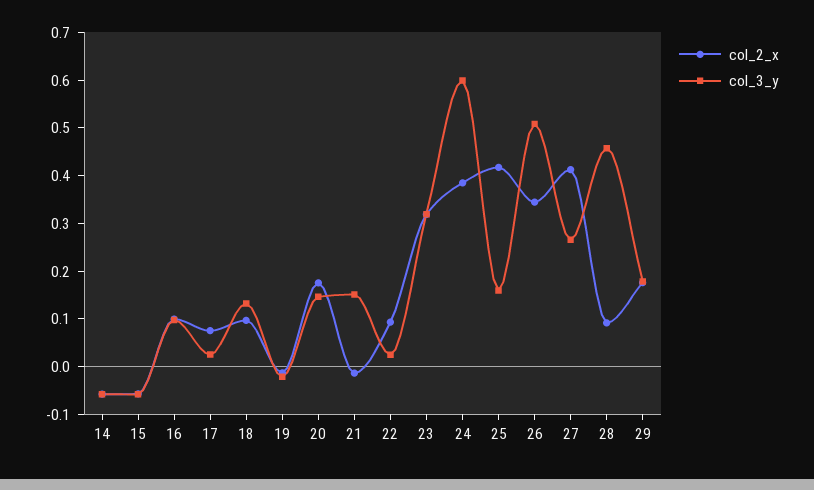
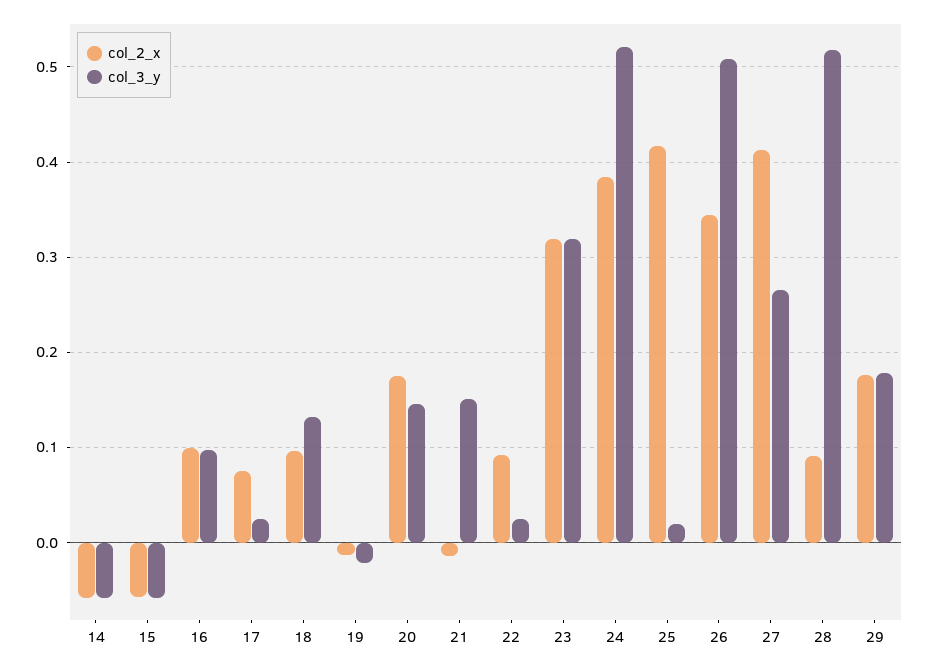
  {
    "col_2_x": {
      "14": -0.06,
      "15": -0.06,
      "16": 0.1,
      "17": 0.08,
      "18": 0.1,
      "19": -0.01,
      "20": 0.18,
      "21": -0.01,
      "22": 0.09,
      "23": 0.32,
      "24": 0.38,
      "25": 0.42,
      "26": 0.34,
      "27": 0.41,
      "28": 0.09,
      "29": 0.18
    },
    "col_3_y": {
      "14": -0.06,
      "15": -0.06,
      "16": 0.1,
      "17": 0.03,
      "18": 0.13,
      "19": -0.02,
      "20": 0.15,
      "21": 0.15,
      "22": 0.02,
      "23": 0.32,
-     "24": 0.6,
+     "24": 0.52,
-     "25": 0.16,
+     "25": 0.02,
      "26": 0.51,
      "27": 0.27,
-     "28": 0.46,
+     "28": 0.52,
      "29": 0.18
    }
  }

